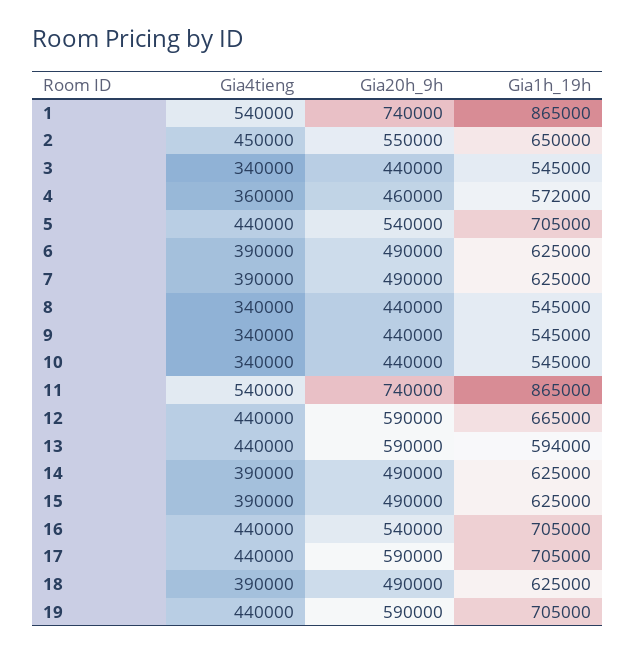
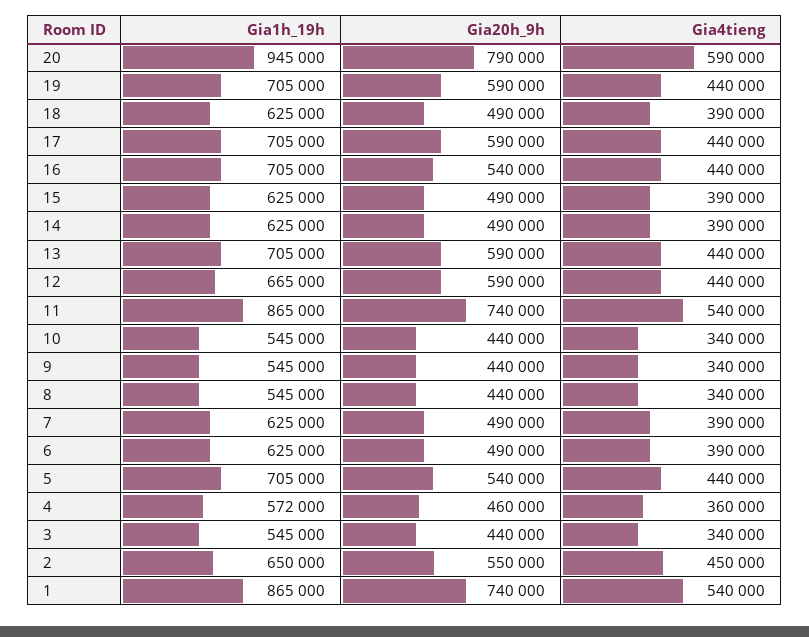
  {
    "Gia4tieng": {
      "1": 540000,
      "2": 450000,
      "3": 340000,
      "4": 360000,
      "5": 440000,
      "6": 390000,
      "7": 390000,
      "8": 340000,
      "9": 340000,
      "10": 340000,
      "11": 540000,
      "12": 440000,
      "13": 440000,
      "14": 390000,
      "15": 390000,
      "16": 440000,
      "17": 440000,
      "18": 390000,
-     "19": 440000
+     "19": 440000,
+     "20": 590000
    },
    "Gia20h_9h": {
      "1": 740000,
      "2": 550000,
      "3": 440000,
      "4": 460000,
      "5": 540000,
      "6": 490000,
      "7": 490000,
      "8": 440000,
      "9": 440000,
      "10": 440000,
      "11": 740000,
      "12": 590000,
      "13": 590000,
      "14": 490000,
      "15": 490000,
      "16": 540000,
      "17": 590000,
      "18": 490000,
-     "19": 590000
+     "19": 590000,
+     "20": 790000
    },
    "Gia1h_19h": {
      "1": 865000,
      "2": 650000,
      "3": 545000,
      "4": 572000,
      "5": 705000,
      "6": 625000,
      "7": 625000,
      "8": 545000,
      "9": 545000,
      "10": 545000,
      "11": 865000,
      "12": 665000,
-     "13": 594000,
+     "13": 705000,
      "14": 625000,
      "15": 625000,
      "16": 705000,
      "17": 705000,
      "18": 625000,
-     "19": 705000
+     "19": 705000,
+     "20": 945000
    }
  }

